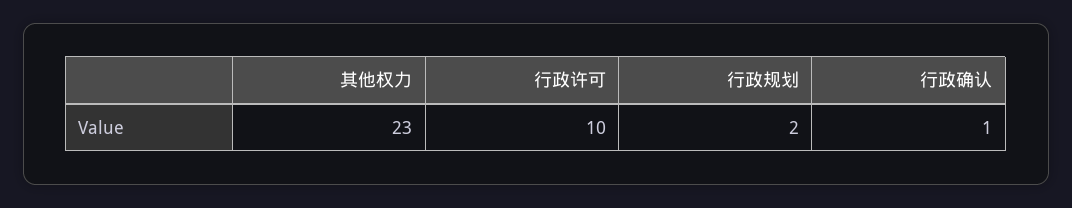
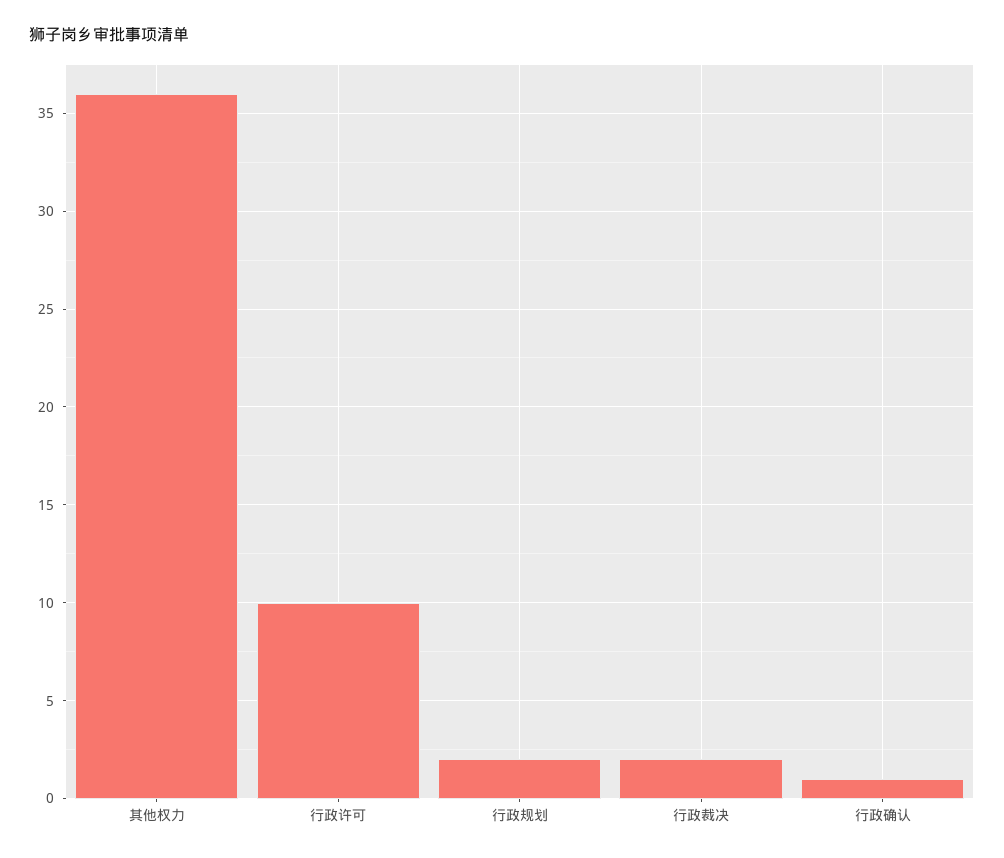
  {
-   "其他权力": 23,
+   "其他权力": 36,
    "行政许可": 10,
    "行政规划": 2,
-   "行政确认": 1
+   "行政确认": 1,
+   "行政裁决": 2
  }

